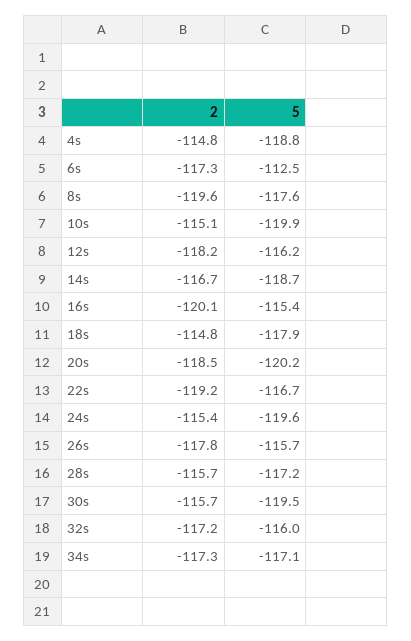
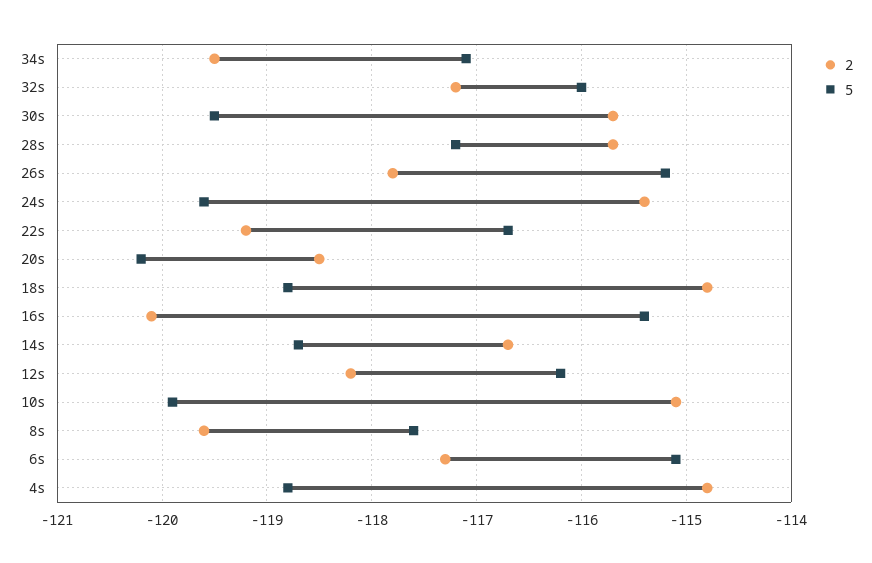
  {
    "2": {
      "4s": -114.8,
      "6s": -117.3,
      "8s": -119.6,
      "10s": -115.1,
      "12s": -118.2,
      "14s": -116.7,
      "16s": -120.1,
      "18s": -114.8,
      "20s": -118.5,
      "22s": -119.2,
      "24s": -115.4,
      "26s": -117.8,
      "28s": -115.7,
      "30s": -115.7,
      "32s": -117.2,
-     "34s": -117.3
+     "34s": -119.5
    },
    "5": {
      "4s": -118.8,
-     "6s": -112.5,
+     "6s": -115.1,
      "8s": -117.6,
      "10s": -119.9,
      "12s": -116.2,
      "14s": -118.7,
      "16s": -115.4,
-     "18s": -117.9,
+     "18s": -118.8,
      "20s": -120.2,
      "22s": -116.7,
      "24s": -119.6,
-     "26s": -115.7,
+     "26s": -115.2,
      "28s": -117.2,
      "30s": -119.5,
      "32s": -116,
      "34s": -117.1
    }
  }

